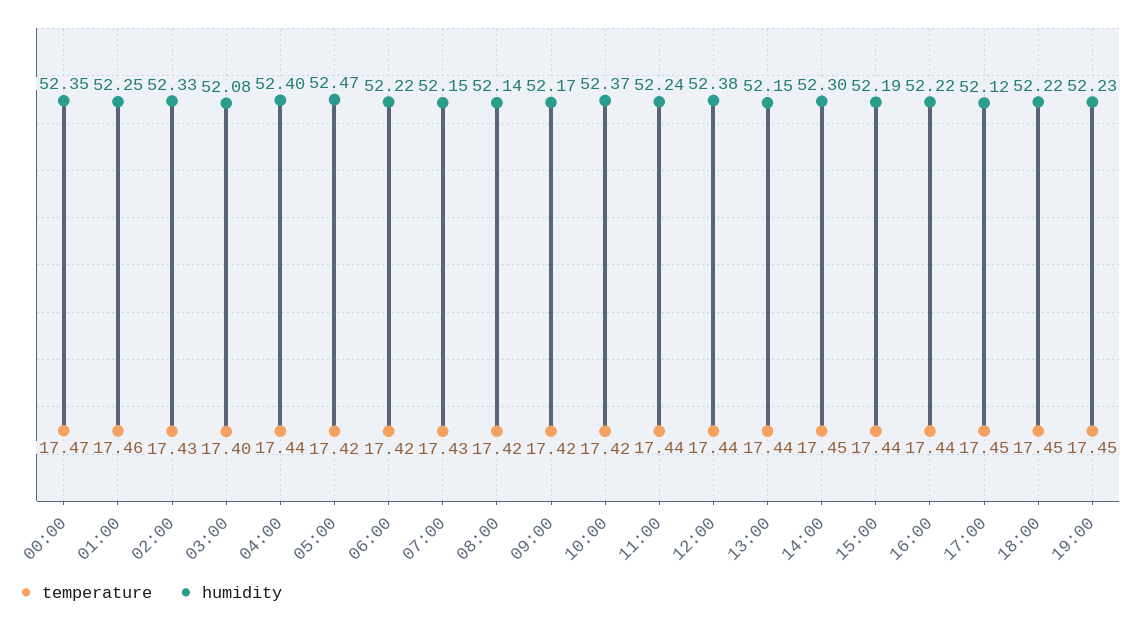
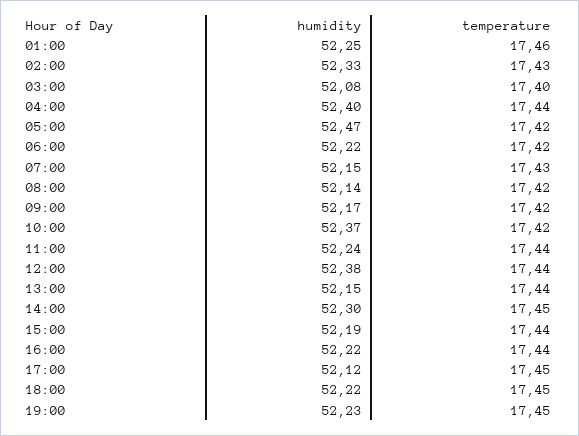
  {
    "temperature": {
-     "00:00": 17.47,
      "01:00": 17.46,
      "02:00": 17.43,
      "03:00": 17.4,
      "04:00": 17.44,
      "05:00": 17.42,
      "06:00": 17.42,
      "07:00": 17.43,
      "08:00": 17.42,
      "09:00": 17.42,
      "10:00": 17.42,
      "11:00": 17.44,
      "12:00": 17.44,
      "13:00": 17.44,
      "14:00": 17.45,
      "15:00": 17.44,
      "16:00": 17.44,
      "17:00": 17.45,
      "18:00": 17.45,
      "19:00": 17.45
    },
    "humidity": {
-     "00:00": 52.35,
      "01:00": 52.25,
      "02:00": 52.33,
      "03:00": 52.08,
      "04:00": 52.4,
      "05:00": 52.47,
      "06:00": 52.22,
      "07:00": 52.15,
      "08:00": 52.14,
      "09:00": 52.17,
      "10:00": 52.37,
      "11:00": 52.24,
      "12:00": 52.38,
      "13:00": 52.15,
      "14:00": 52.3,
      "15:00": 52.19,
      "16:00": 52.22,
      "17:00": 52.12,
      "18:00": 52.22,
      "19:00": 52.23
    }
  }

